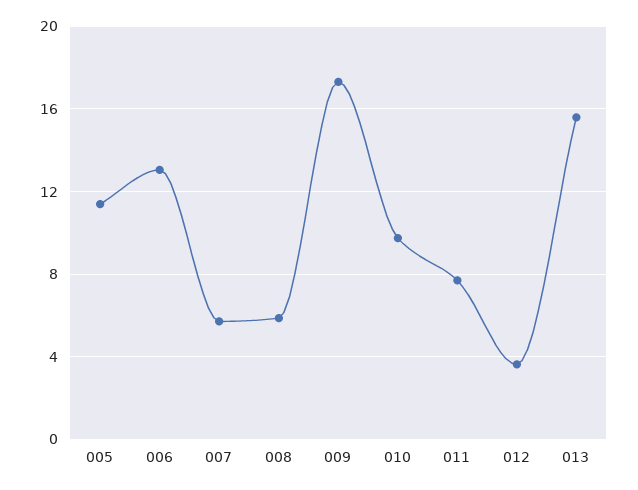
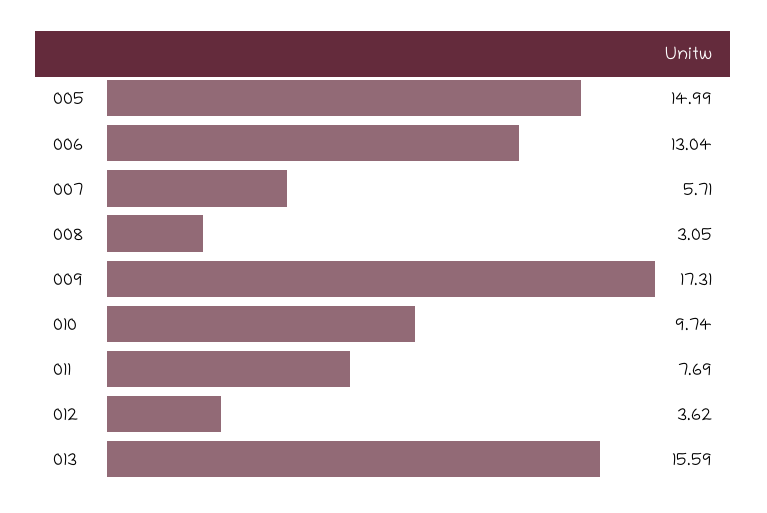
  {
-   "005": 11.5,
+   "005": 14.99,
    "006": 13.04,
    "007": 5.71,
-   "008": 6,
+   "008": 3.05,
    "009": 17.31,
    "010": 9.74,
    "011": 7.69,
    "012": 3.62,
    "013": 15.59
  }

